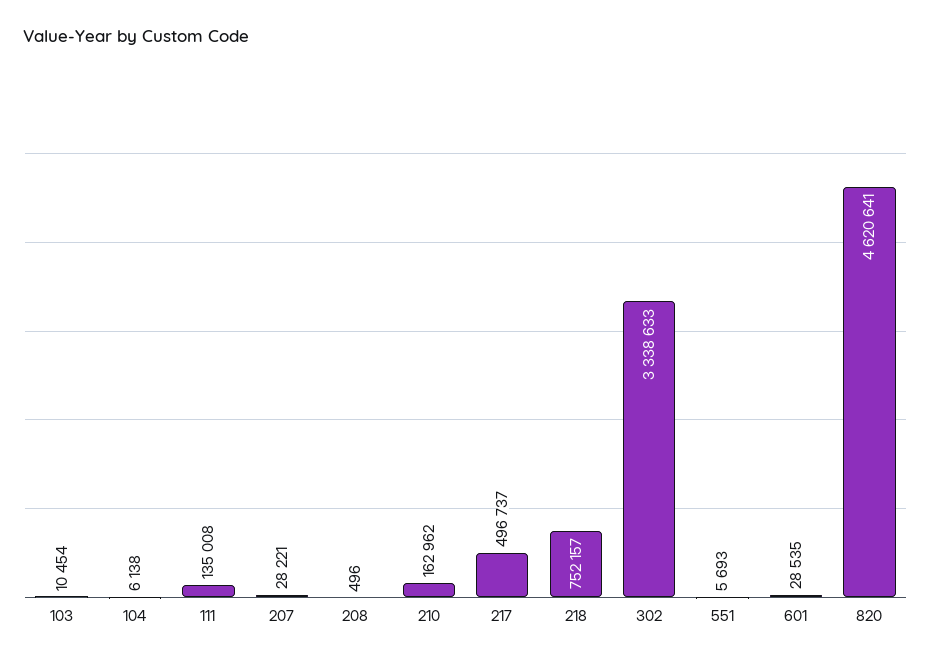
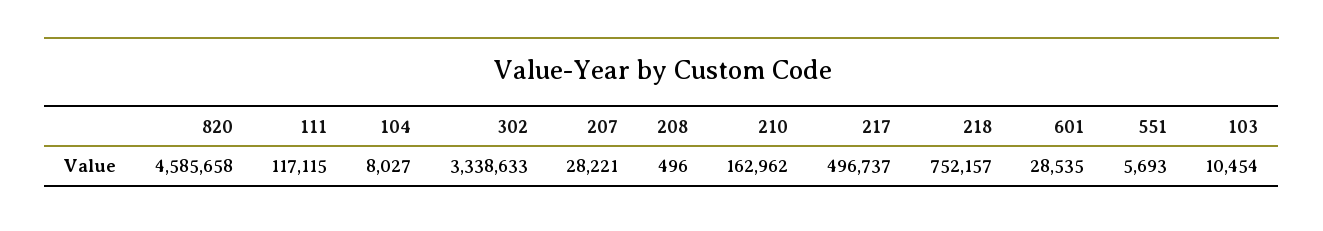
  {
    "103": 10454,
-   "104": 6138,
+   "104": 8027,
-   "111": 135008,
+   "111": 117115,
    "207": 28221,
    "208": 496,
    "210": 162962,
    "217": 496737,
    "218": 752157,
    "302": 3338633,
    "551": 5693,
    "601": 28535,
-   "820": 4620641
+   "820": 4585658
  }

